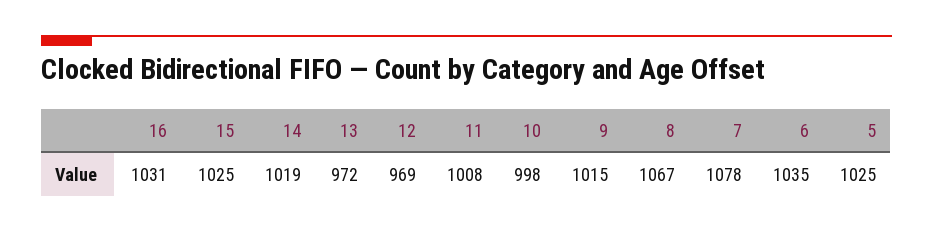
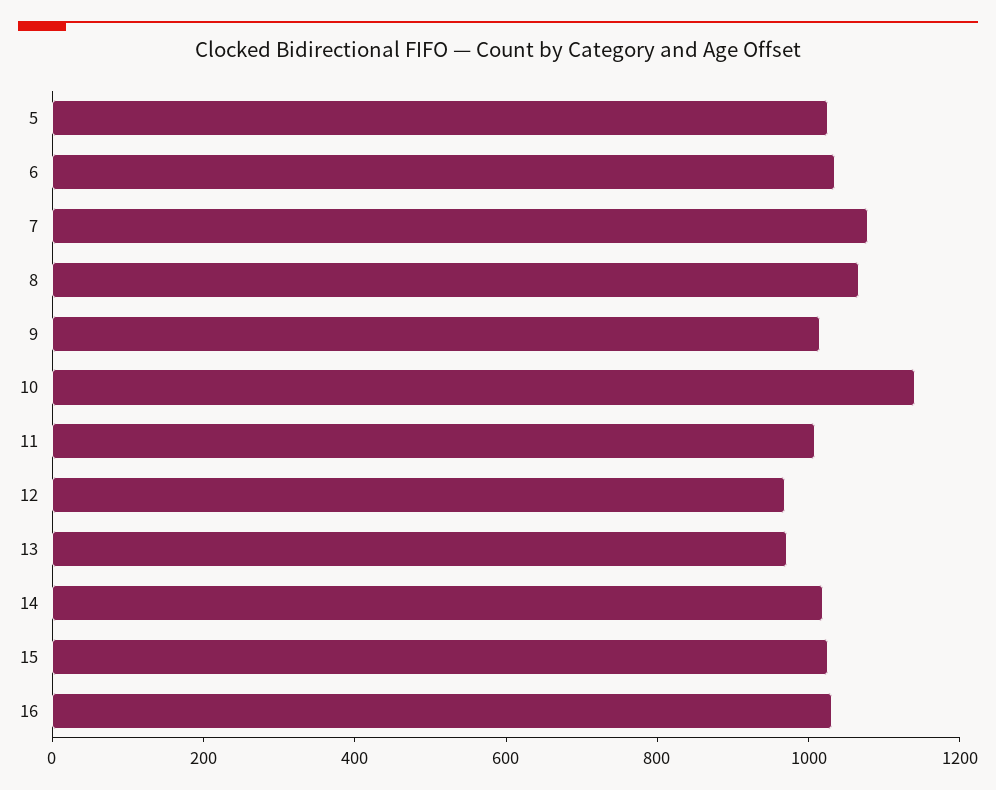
  {
    "16": 1031,
    "15": 1025,
    "14": 1019,
    "13": 972,
    "12": 969,
    "11": 1008,
-   "10": 998,
+   "10": 1150,
    "9": 1015,
    "8": 1067,
    "7": 1078,
    "6": 1035,
    "5": 1025
  }

